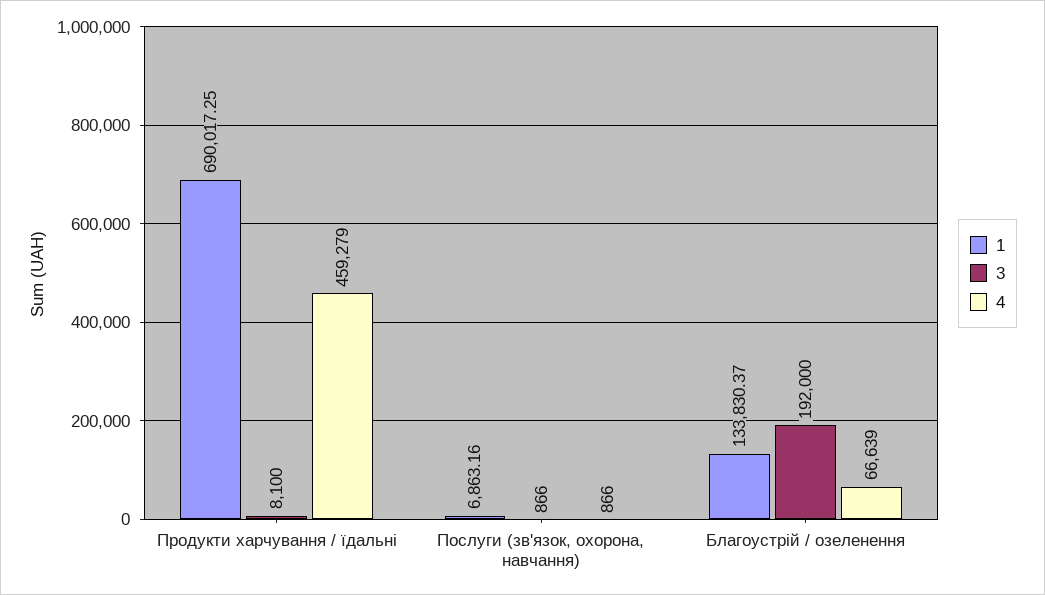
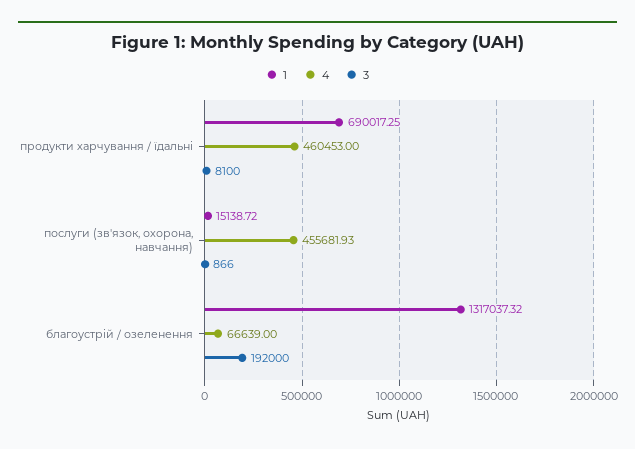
  {
    "1": {
      "Продукти харчування / їдальні": 690017.25,
-     "Послуги (зв'язок, охорона, навчання)": 6863.16,
+     "Послуги (зв'язок, охорона, навчання)": 15138.72,
-     "Благоустрій / озеленення": 133830.37
+     "Благоустрій / озеленення": 1317037.32
    },
    "3": {
      "Продукти харчування / їдальні": 8100,
      "Послуги (зв'язок, охорона, навчання)": 866,
      "Благоустрій / озеленення": 192000
    },
    "4": {
-     "Продукти харчування / їдальні": 459279,
+     "Продукти харчування / їдальні": 460453,
-     "Послуги (зв'язок, охорона, навчання)": 866,
+     "Послуги (зв'язок, охорона, навчання)": 455681.93,
      "Благоустрій / озеленення": 66639
    }
  }

